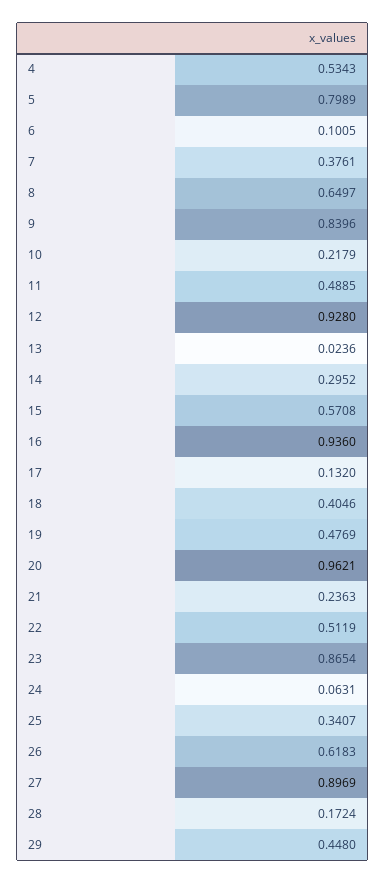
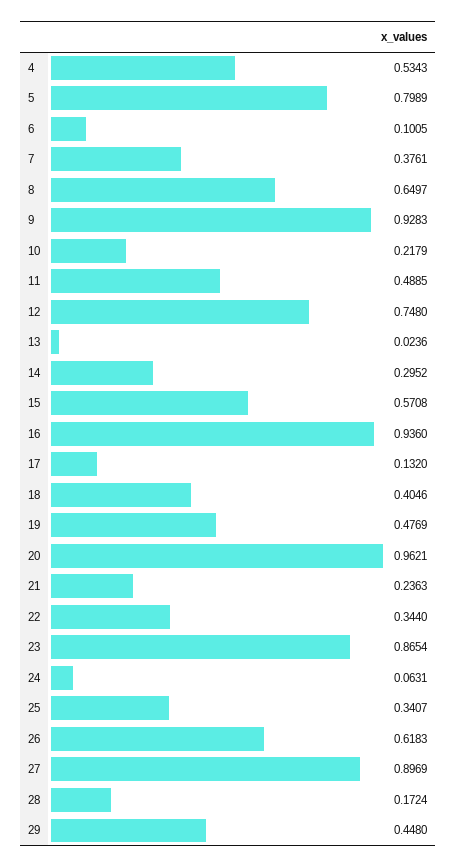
  {
    "4": 0.5343,
    "5": 0.7989,
    "6": 0.1005,
    "7": 0.3761,
    "8": 0.6497,
-   "9": 0.8396,
+   "9": 0.9283,
    "10": 0.2179,
    "11": 0.4885,
-   "12": 0.928,
+   "12": 0.748,
    "13": 0.0236,
    "14": 0.2952,
    "15": 0.5708,
    "16": 0.936,
    "17": 0.132,
    "18": 0.4046,
    "19": 0.4769,
    "20": 0.9621,
    "21": 0.2363,
-   "22": 0.5119,
+   "22": 0.344,
    "23": 0.8654,
    "24": 0.0631,
    "25": 0.3407,
    "26": 0.6183,
    "27": 0.8969,
    "28": 0.1724,
    "29": 0.448
  }

